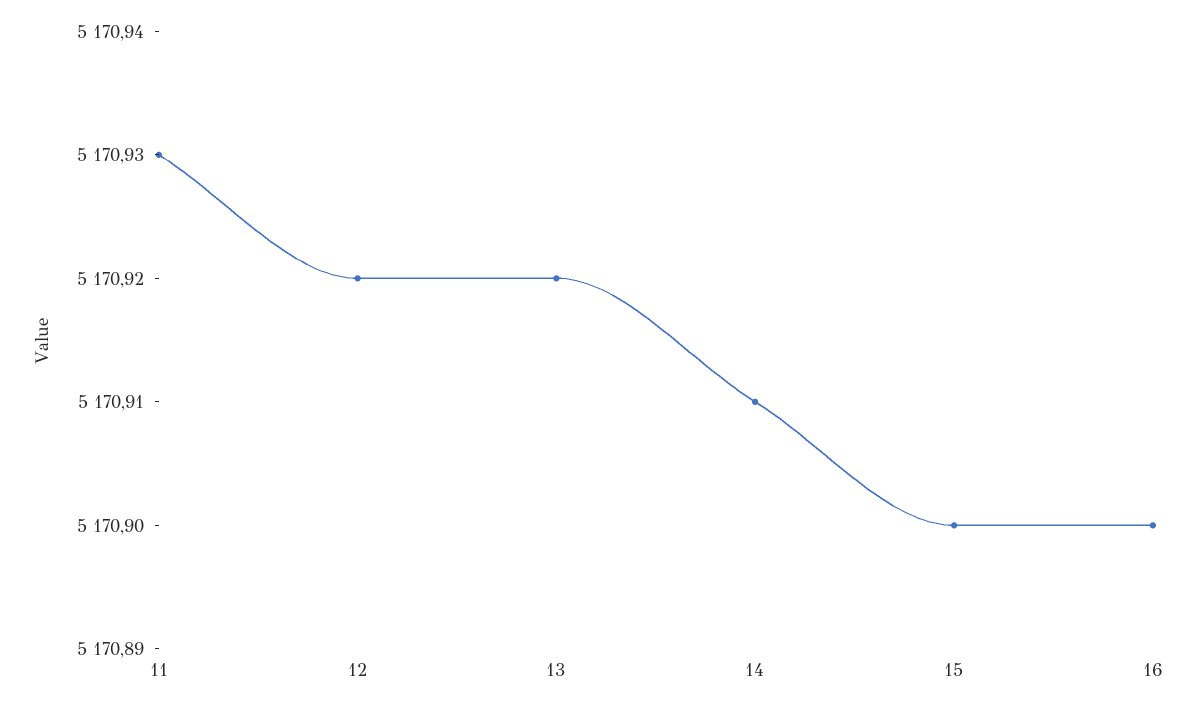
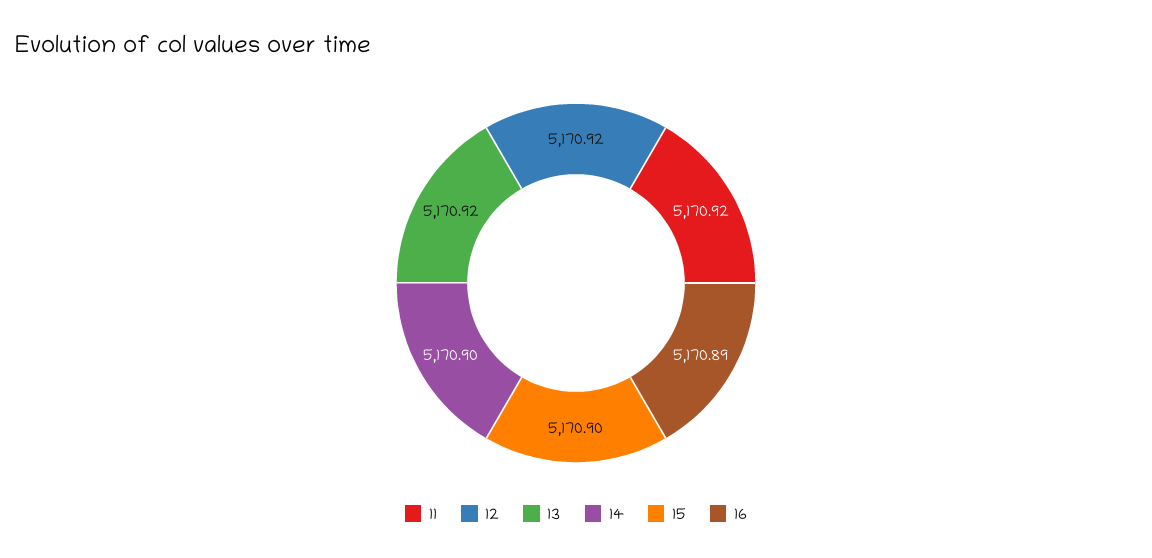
  {
-   "11": 5170.93,
+   "11": 5170.92,
    "12": 5170.92,
    "13": 5170.92,
-   "14": 5170.91,
+   "14": 5170.9,
    "15": 5170.9,
-   "16": 5170.9
+   "16": 5170.89
  }

